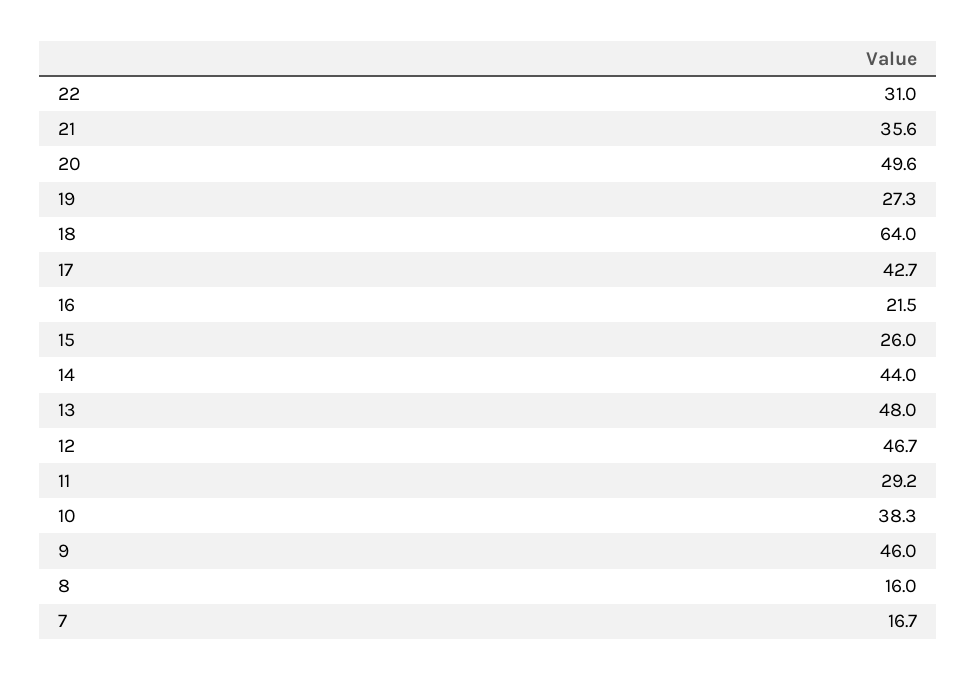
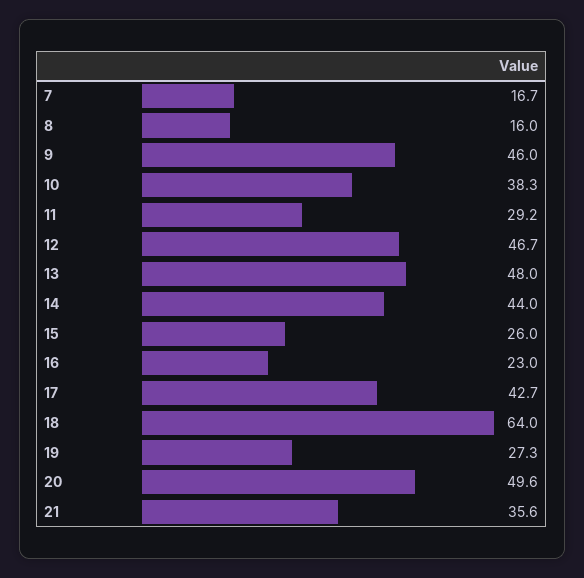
  {
-   "22": 31,
    "21": 35.6,
    "20": 49.6,
    "19": 27.3,
    "18": 64,
    "17": 42.7,
-   "16": 21.5,
+   "16": 23,
    "15": 26,
    "14": 44,
    "13": 48,
    "12": 46.7,
    "11": 29.2,
    "10": 38.3,
    "9": 46,
    "8": 16,
    "7": 16.7
  }

